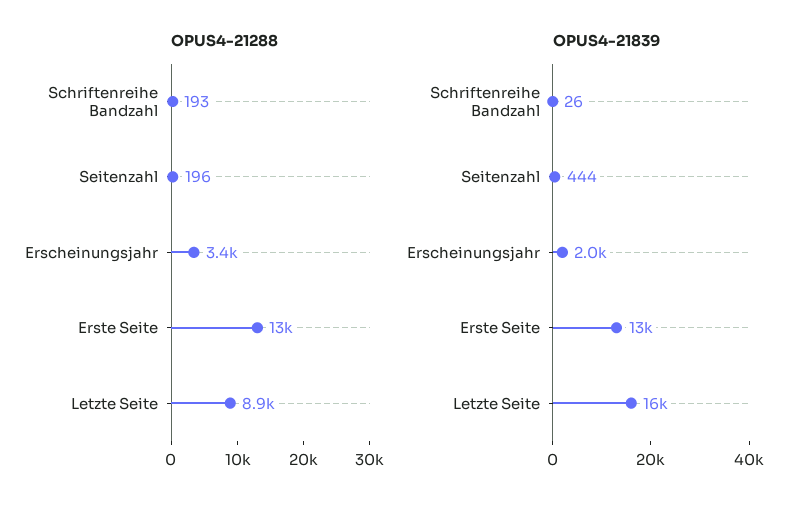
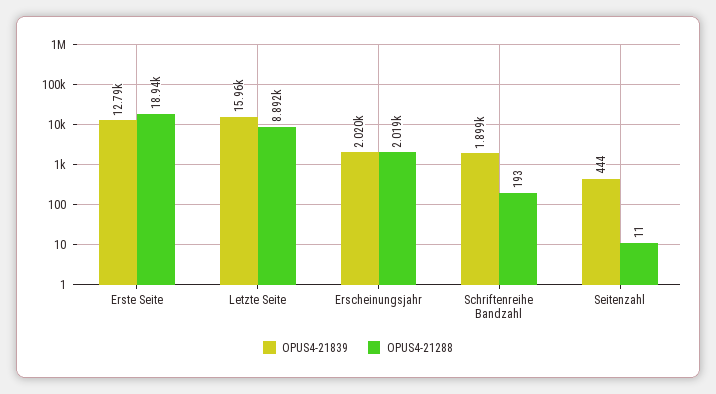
  {
    "OPUS4-21288": {
      "Schriftenreihe Bandzahl": 193,
-     "Seitenzahl": 196,
+     "Seitenzahl": 11,
-     "Erscheinungsjahr": 3400,
+     "Erscheinungsjahr": 2019,
-     "Erste Seite": 13000,
+     "Erste Seite": 18940,
      "Letzte Seite": 8892
    },
    "OPUS4-21839": {
-     "Schriftenreihe Bandzahl": 26,
+     "Schriftenreihe Bandzahl": 1899,
      "Seitenzahl": 444,
      "Erscheinungsjahr": 2020,
      "Erste Seite": 12790,
      "Letzte Seite": 15960
    }
  }

